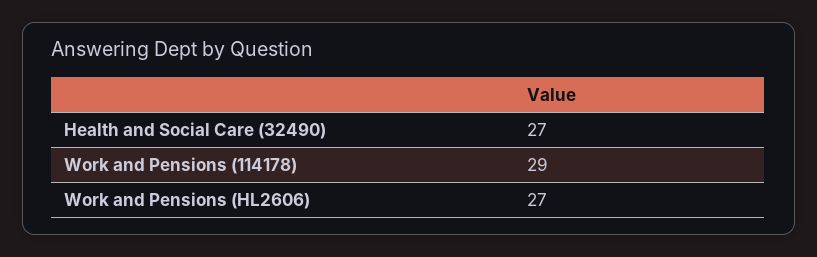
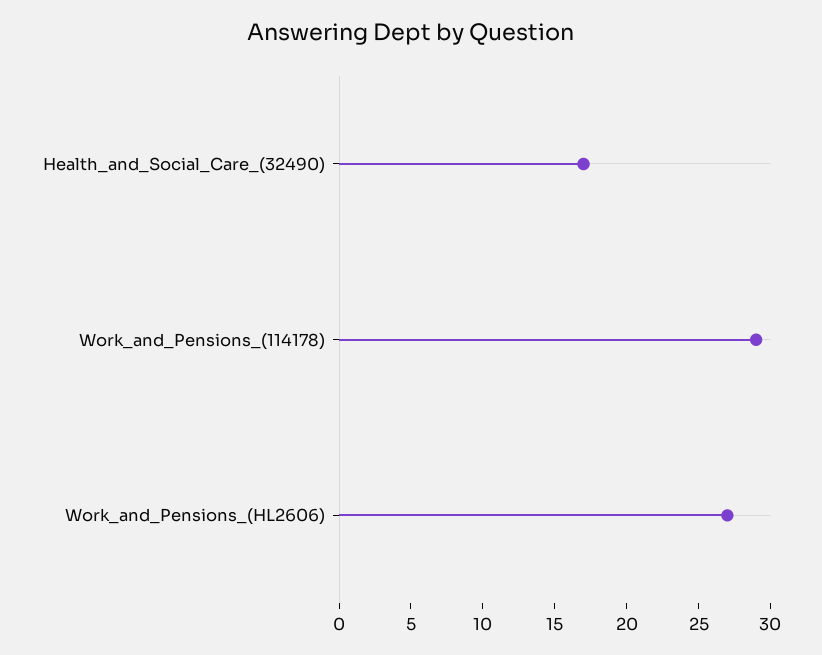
  {
-   "Health and Social Care (32490)": 27,
+   "Health and Social Care (32490)": 17,
    "Work and Pensions (114178)": 29,
    "Work and Pensions (HL2606)": 27
  }

